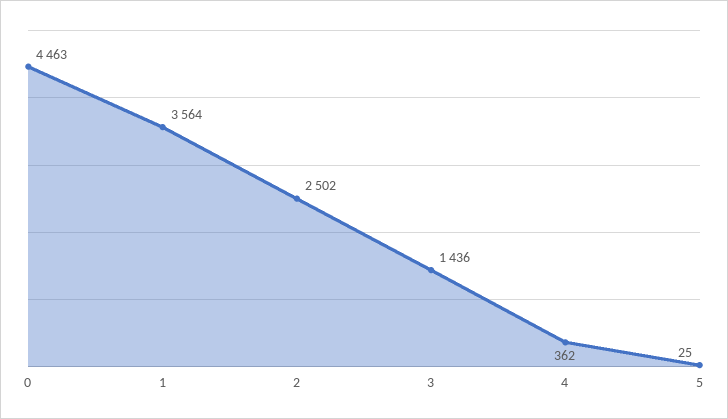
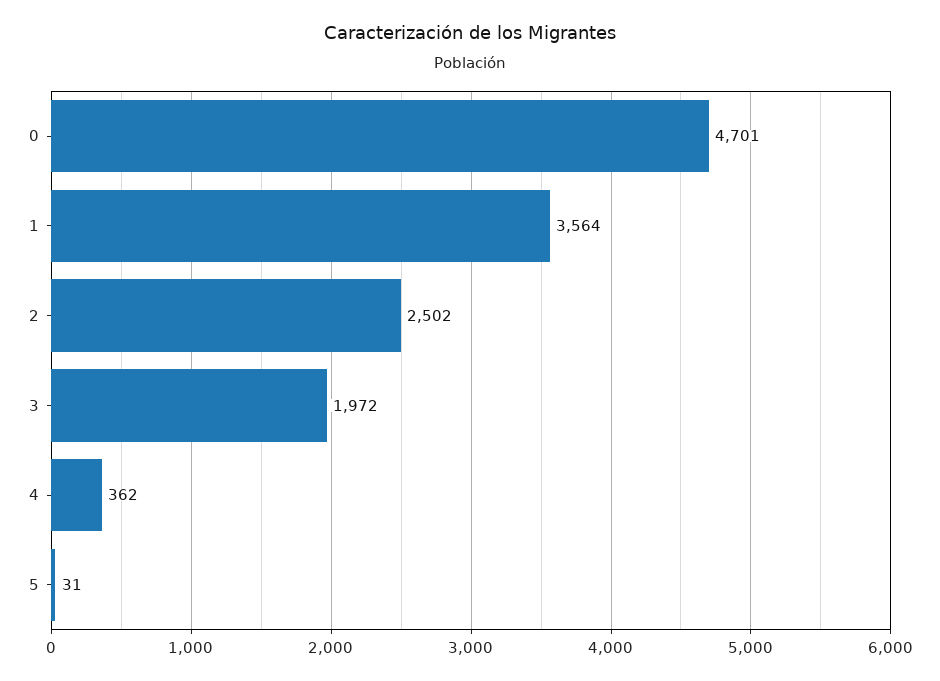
  {
-   "0": 4463,
+   "0": 4701,
    "1": 3564,
    "2": 2502,
-   "3": 1436,
+   "3": 1972,
    "4": 362,
-   "5": 25
+   "5": 31
  }

